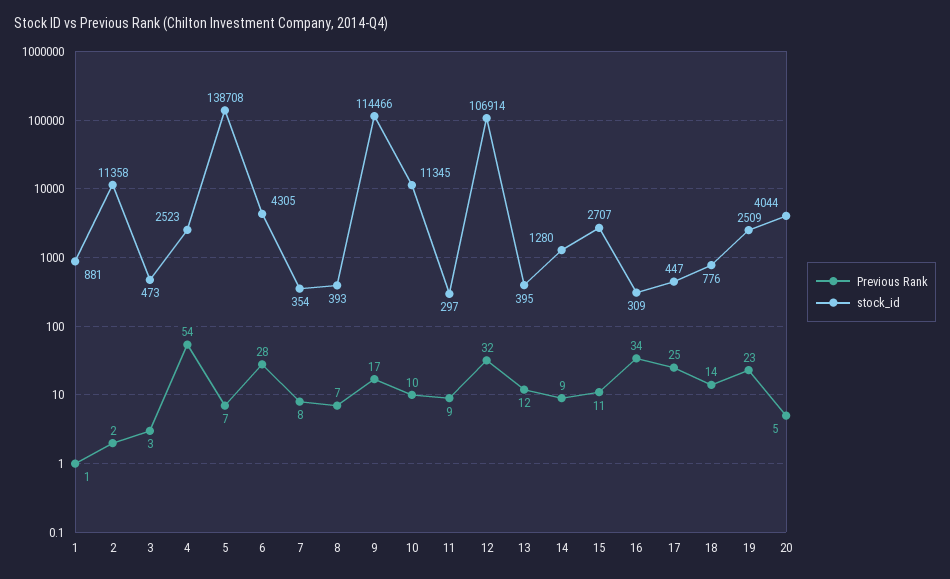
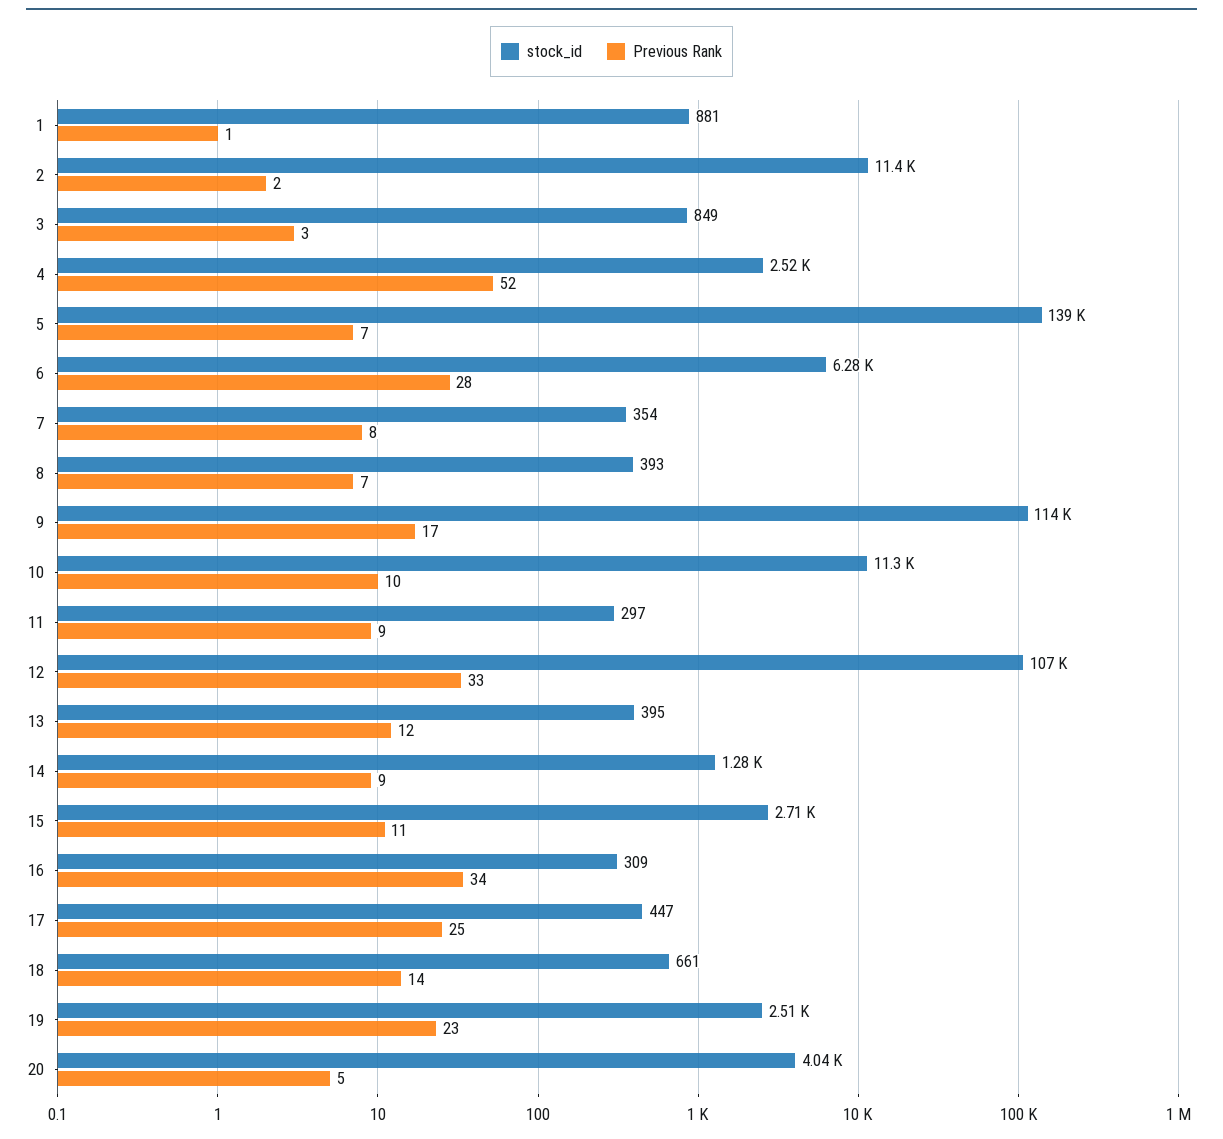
  {
    "Previous Rank": {
      "1": 1,
      "2": 2,
      "3": 3,
-     "4": 54,
+     "4": 52,
      "5": 7,
      "6": 28,
      "7": 8,
      "8": 7,
      "9": 17,
      "10": 10,
      "11": 9,
-     "12": 32,
+     "12": 33,
      "13": 12,
      "14": 9,
      "15": 11,
      "16": 34,
      "17": 25,
      "18": 14,
      "19": 23,
      "20": 5
    },
    "stock_id": {
      "1": 881,
      "2": 11358,
-     "3": 473,
+     "3": 849,
      "4": 2523,
      "5": 138708,
-     "6": 4305,
+     "6": 6280,
      "7": 354,
      "8": 393,
      "9": 114466,
      "10": 11345,
      "11": 297,
      "12": 106914,
      "13": 395,
      "14": 1280,
      "15": 2707,
      "16": 309,
      "17": 447,
-     "18": 776,
+     "18": 661,
      "19": 2509,
      "20": 4044
    }
  }

